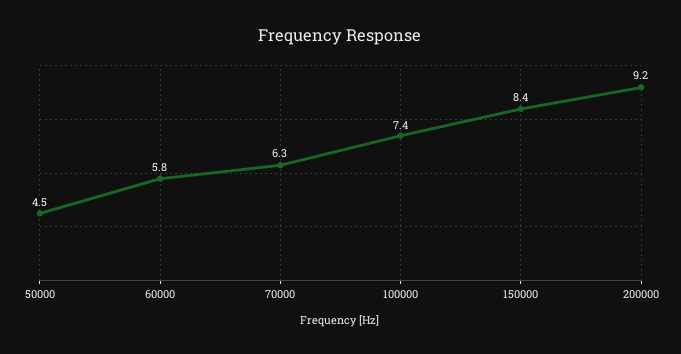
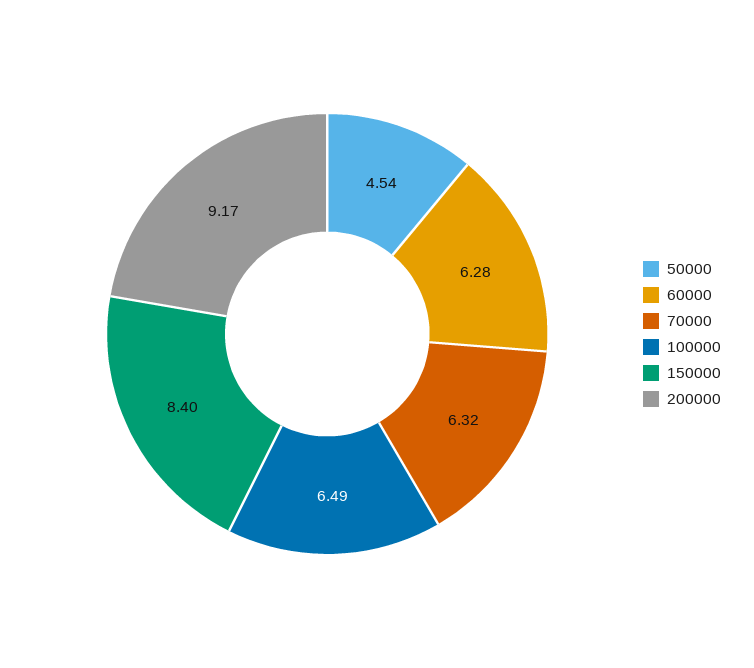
  {
    "50000": 4.54,
-   "60000": 5.8,
+   "60000": 6.28,
    "70000": 6.32,
-   "100000": 7.4,
+   "100000": 6.49,
    "150000": 8.4,
    "200000": 9.17
  }

